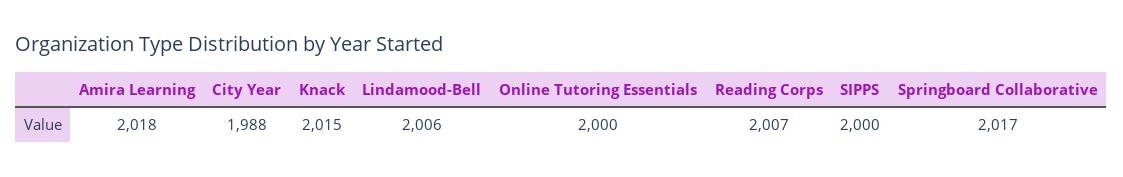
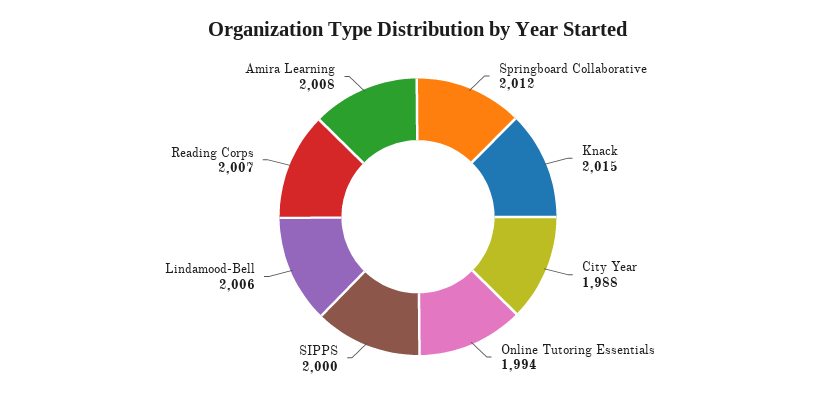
  {
-   "Amira Learning": 2018,
+   "Amira Learning": 2008,
    "City Year": 1988,
    "Knack": 2015,
    "Lindamood-Bell": 2006,
-   "Online Tutoring Essentials": 2000,
+   "Online Tutoring Essentials": 1994,
    "Reading Corps": 2007,
    "SIPPS": 2000,
-   "Springboard Collaborative": 2017
+   "Springboard Collaborative": 2012
  }

